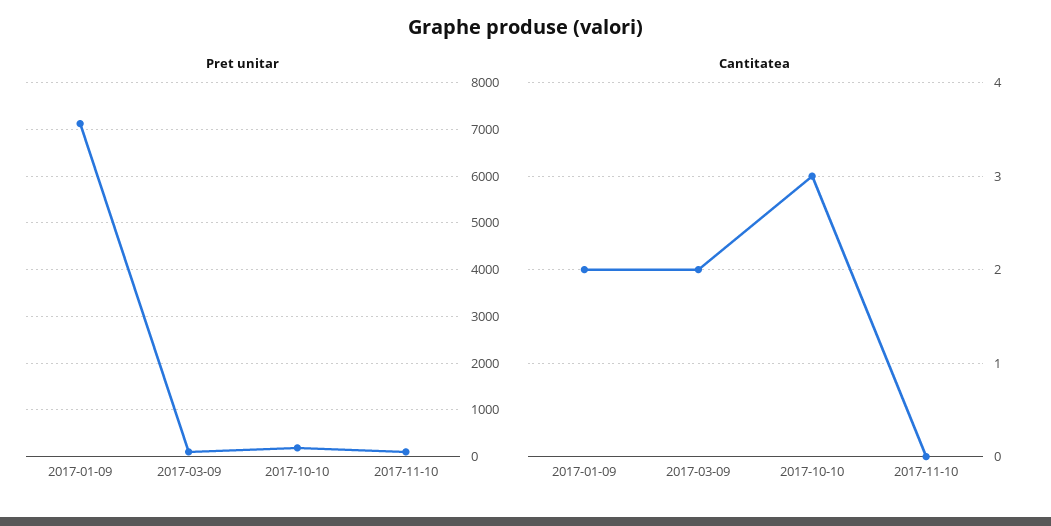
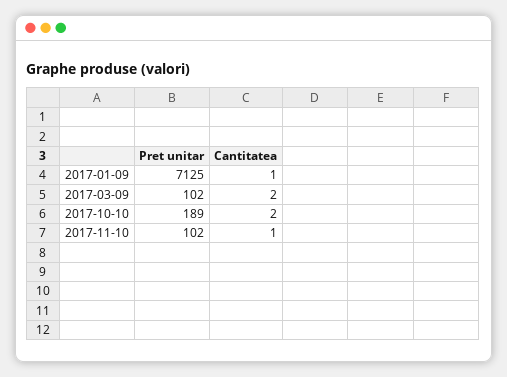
  {
    "Pret unitar": {
      "2017-01-09": 7125,
      "2017-03-09": 102,
      "2017-10-10": 189,
      "2017-11-10": 102
    },
    "Cantitatea": {
-     "2017-01-09": 2,
+     "2017-01-09": 1,
      "2017-03-09": 2,
-     "2017-10-10": 3,
+     "2017-10-10": 2,
-     "2017-11-10": 0
+     "2017-11-10": 1
    }
  }

